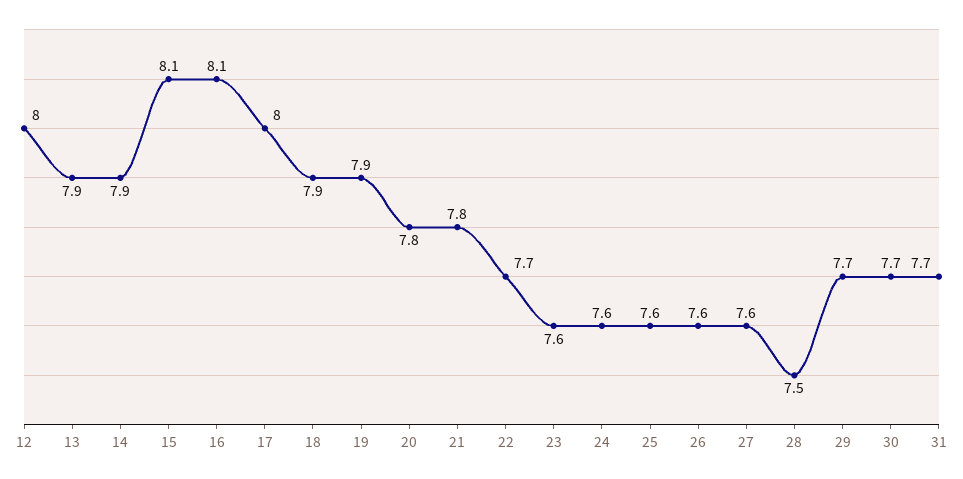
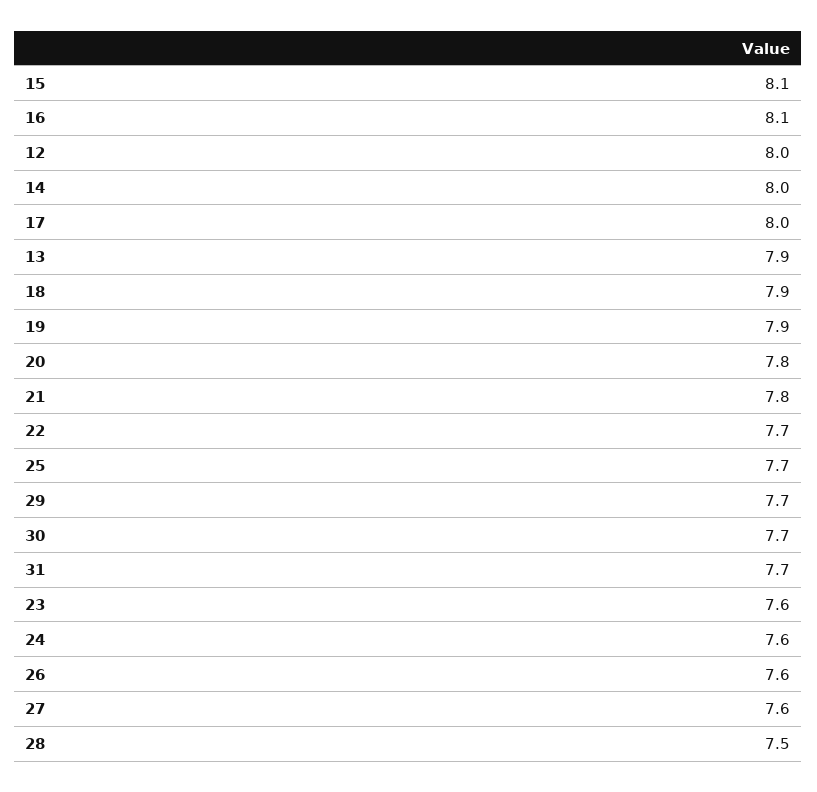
  {
    "12": 8,
    "13": 7.9,
-   "14": 7.9,
+   "14": 8,
    "15": 8.1,
    "16": 8.1,
    "17": 8,
    "18": 7.9,
    "19": 7.9,
    "20": 7.8,
    "21": 7.8,
    "22": 7.7,
    "23": 7.6,
    "24": 7.6,
-   "25": 7.6,
+   "25": 7.7,
    "26": 7.6,
    "27": 7.6,
    "28": 7.5,
    "29": 7.7,
    "30": 7.7,
    "31": 7.7
  }

